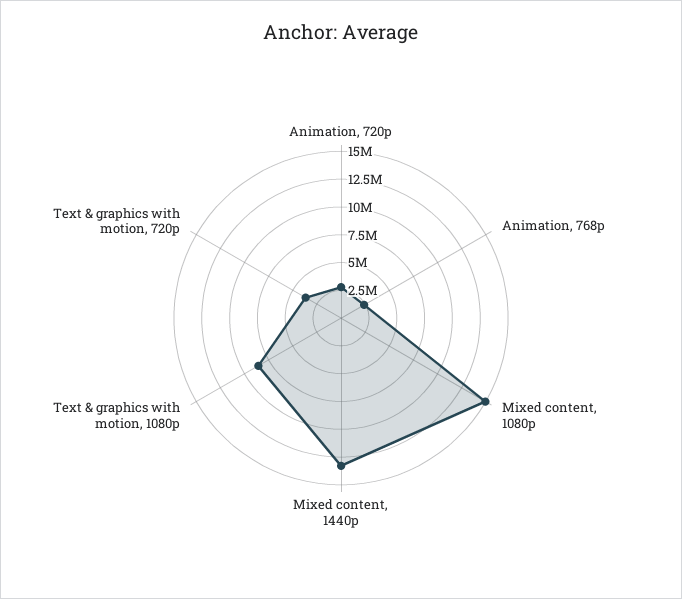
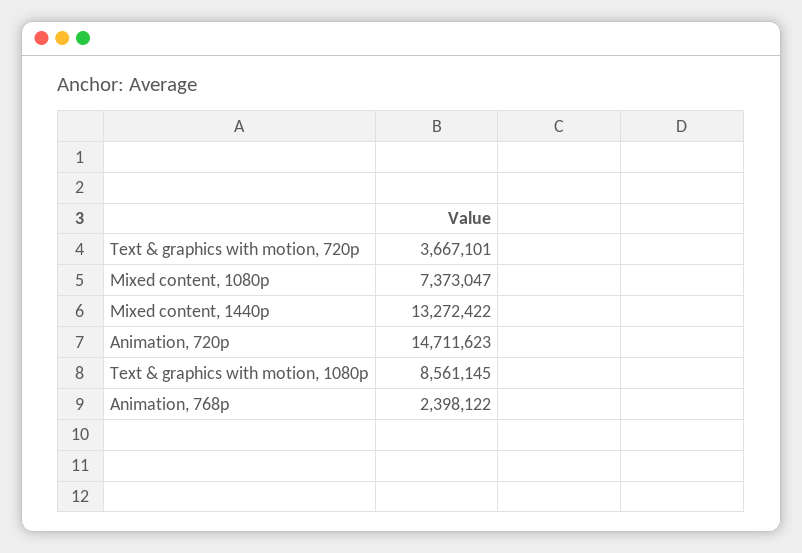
  {
-   "Animation, 720p": 2500000,
+   "Animation, 720p": 14711623,
    "Animation, 768p": 2398122,
-   "Mixed content, 1080p": 15000000,
+   "Mixed content, 1080p": 7373047,
    "Mixed content, 1440p": 13272422,
    "Text & graphics with motion, 1080p": 8561145,
    "Text & graphics with motion, 720p": 3667101
  }

